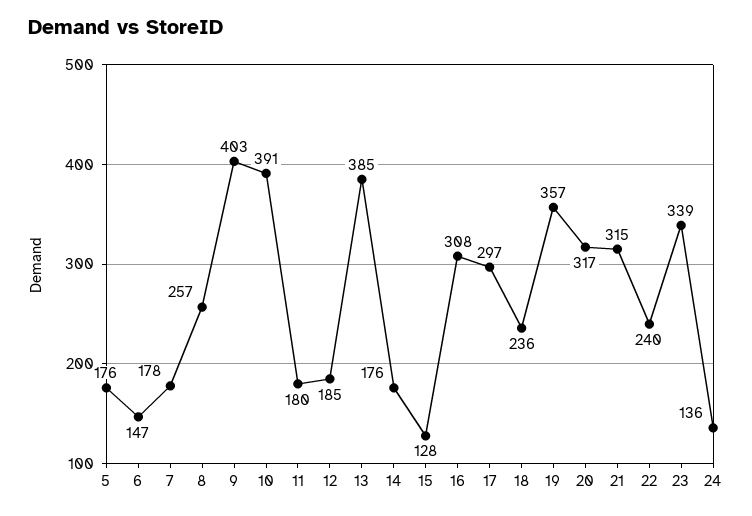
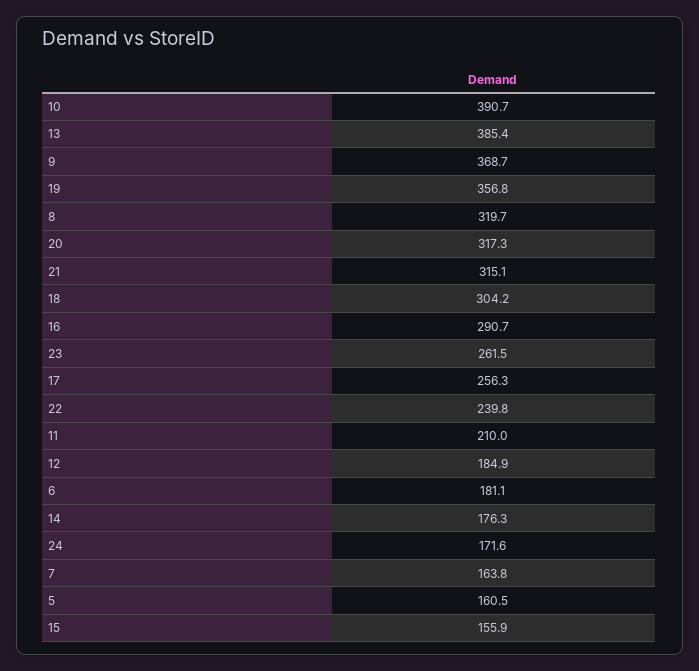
  {
-   "5": 176,
+   "5": 160.5,
-   "6": 147,
+   "6": 181.1,
-   "7": 178,
+   "7": 163.8,
-   "8": 257,
+   "8": 319.7,
-   "9": 403,
+   "9": 368.7,
    "10": 390.7,
-   "11": 180,
+   "11": 210,
    "12": 184.9,
    "13": 385.4,
    "14": 176.3,
-   "15": 128,
+   "15": 155.9,
-   "16": 308,
+   "16": 290.7,
-   "17": 297,
+   "17": 256.3,
-   "18": 236,
+   "18": 304.2,
    "19": 356.8,
    "20": 317.3,
    "21": 315.1,
    "22": 239.8,
-   "23": 339,
+   "23": 261.5,
-   "24": 136
+   "24": 171.6
  }

